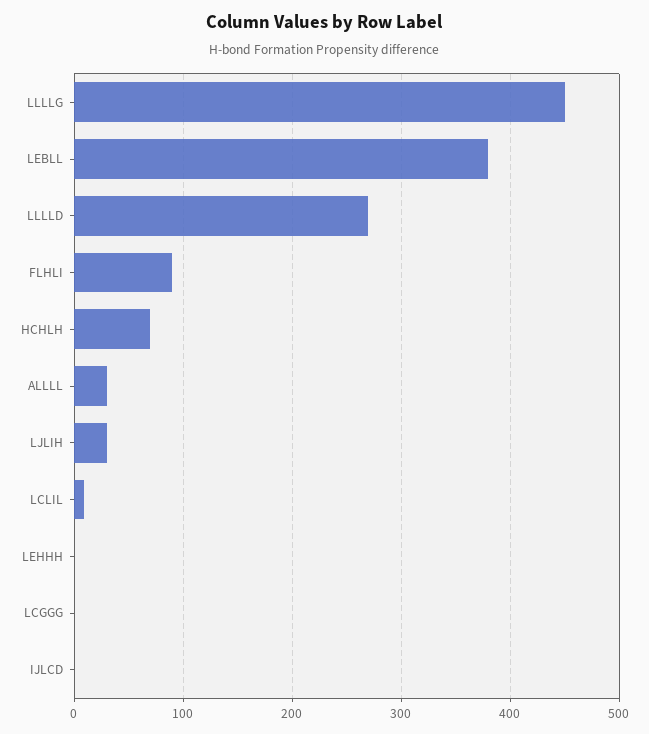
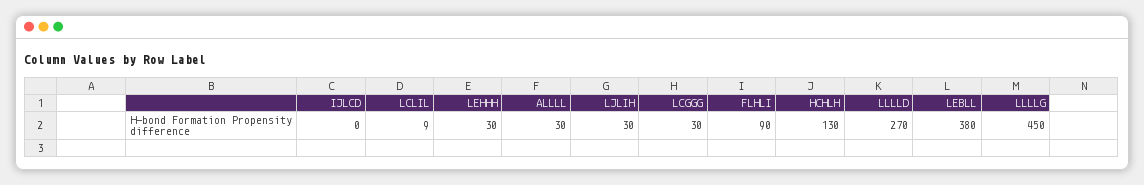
  {
    "LLLLG": 450,
    "LEBLL": 380,
    "LLLLD": 270,
    "FLHLI": 90,
-   "HCHLH": 70,
+   "HCHLH": 130,
    "ALLLL": 30,
    "LJLIH": 30,
    "LCLIL": 9,
-   "LEHHH": 0,
+   "LEHHH": 30,
-   "LCGGG": 0,
+   "LCGGG": 30,
    "IJLCD": 0
  }

